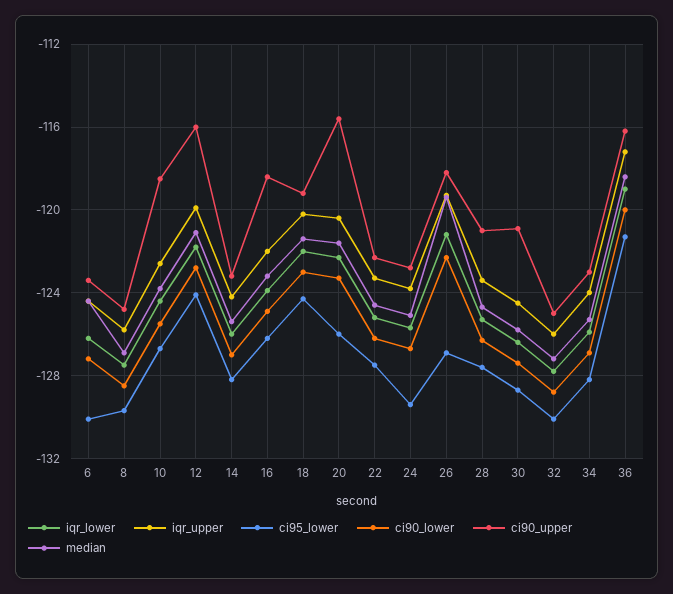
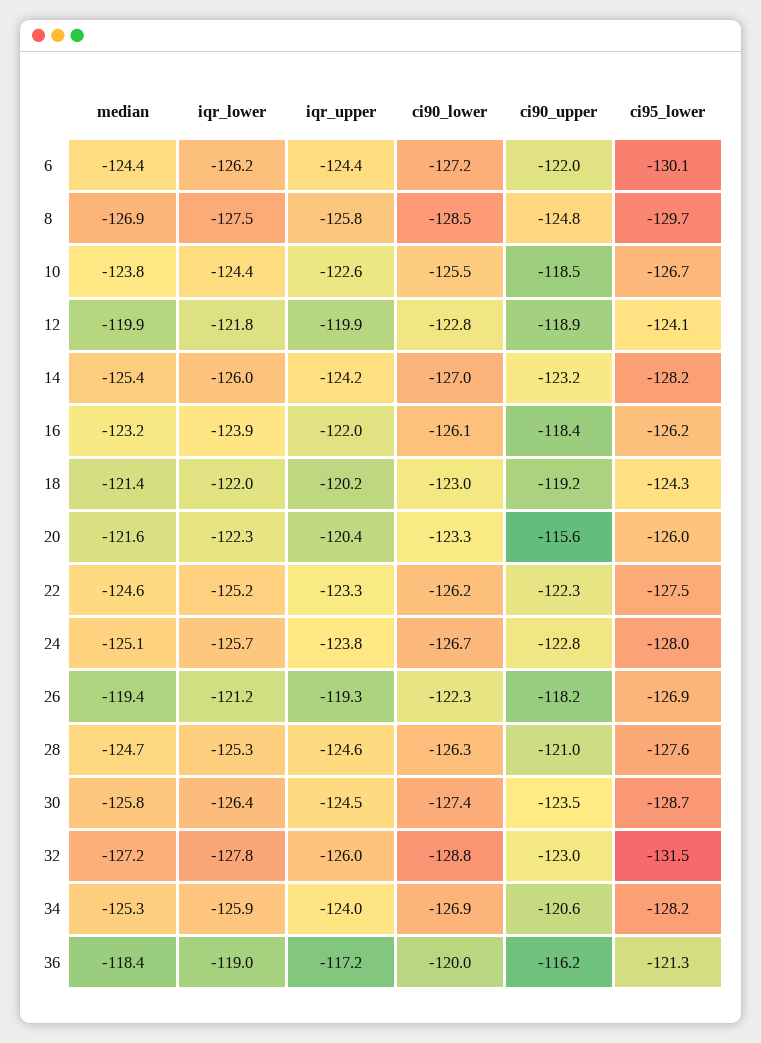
  {
    "iqr_lower": {
      "6": -126.2,
      "8": -127.5,
      "10": -124.4,
      "12": -121.8,
      "14": -126,
      "16": -123.9,
      "18": -122,
      "20": -122.3,
      "22": -125.2,
      "24": -125.7,
      "26": -121.2,
      "28": -125.3,
      "30": -126.4,
      "32": -127.8,
      "34": -125.9,
      "36": -119
    },
    "iqr_upper": {
      "6": -124.4,
      "8": -125.8,
      "10": -122.6,
      "12": -119.9,
      "14": -124.2,
      "16": -122,
      "18": -120.2,
      "20": -120.4,
      "22": -123.3,
      "24": -123.8,
      "26": -119.3,
-     "28": -123.5,
+     "28": -124.6,
      "30": -124.5,
      "32": -126,
      "34": -124,
      "36": -117.2
    },
    "ci95_lower": {
      "6": -130.1,
      "8": -129.7,
      "10": -126.7,
      "12": -124.1,
      "14": -128.2,
      "16": -126.2,
      "18": -124.3,
      "20": -126,
      "22": -127.5,
-     "24": -129.5,
+     "24": -128,
      "26": -126.9,
      "28": -127.6,
      "30": -128.7,
-     "32": -130,
+     "32": -131.5,
      "34": -128.2,
      "36": -121.3
    },
    "ci90_lower": {
      "6": -127.2,
      "8": -128.5,
      "10": -125.5,
      "12": -122.8,
      "14": -127,
-     "16": -125,
+     "16": -126.1,
      "18": -123,
      "20": -123.3,
      "22": -126.2,
      "24": -126.7,
      "26": -122.3,
      "28": -126.3,
      "30": -127.4,
      "32": -128.8,
      "34": -126.9,
      "36": -120
    },
    "ci90_upper": {
-     "6": -123.5,
+     "6": -122,
      "8": -124.8,
      "10": -118.5,
-     "12": -116,
+     "12": -118.9,
      "14": -123.2,
      "16": -118.4,
      "18": -119.2,
      "20": -115.6,
      "22": -122.3,
      "24": -122.8,
      "26": -118.2,
      "28": -121,
-     "30": -121,
+     "30": -123.5,
-     "32": -125,
+     "32": -123,
-     "34": -123,
+     "34": -120.6,
      "36": -116.2
    },
    "median": {
      "6": -124.4,
      "8": -126.9,
      "10": -123.8,
-     "12": -121,
+     "12": -119.9,
      "14": -125.4,
      "16": -123.2,
      "18": -121.4,
      "20": -121.6,
      "22": -124.6,
      "24": -125.1,
      "26": -119.4,
      "28": -124.7,
      "30": -125.8,
      "32": -127.2,
      "34": -125.3,
      "36": -118.4
    }
  }

